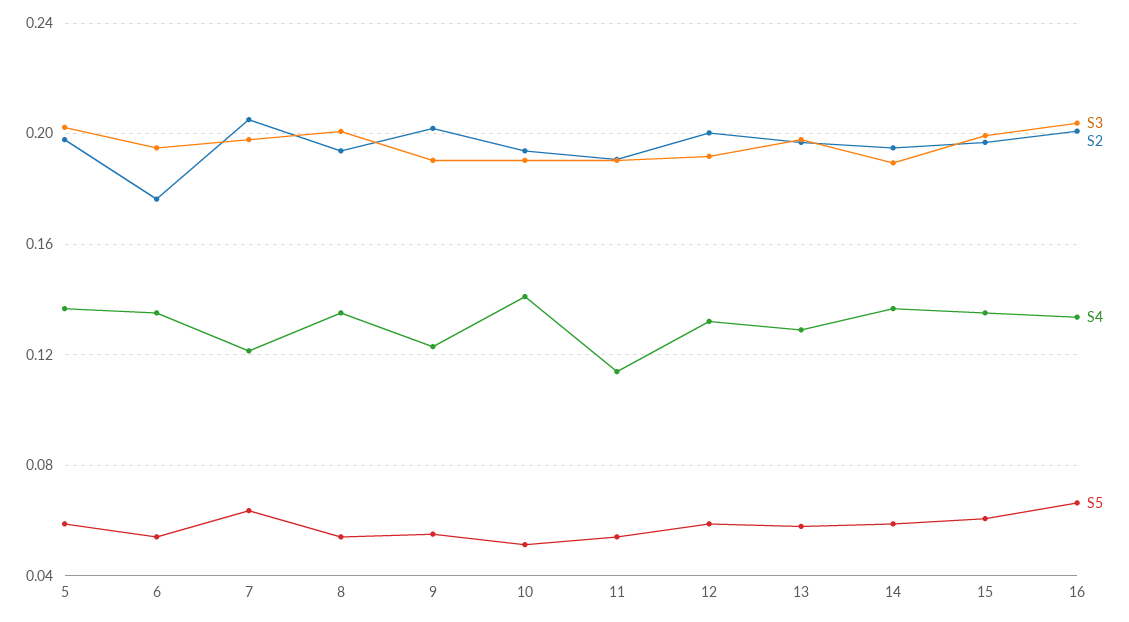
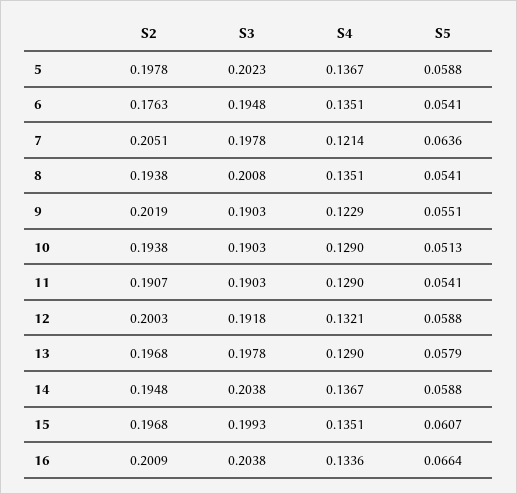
  {
    "S3": {
      "5": 0.2023,
      "6": 0.1948,
      "7": 0.1978,
      "8": 0.2008,
      "9": 0.1903,
      "10": 0.1903,
      "11": 0.1903,
      "12": 0.1918,
      "13": 0.1978,
-     "14": 0.19,
+     "14": 0.2038,
      "15": 0.1993,
      "16": 0.2038
    },
    "S2": {
      "5": 0.1978,
      "6": 0.1763,
      "7": 0.2051,
      "8": 0.1938,
      "9": 0.2019,
      "10": 0.1938,
      "11": 0.1907,
      "12": 0.2003,
      "13": 0.1968,
      "14": 0.1948,
      "15": 0.1968,
      "16": 0.2009
    },
    "S4": {
      "5": 0.1367,
      "6": 0.1351,
      "7": 0.1214,
      "8": 0.1351,
      "9": 0.1229,
-     "10": 0.14,
+     "10": 0.129,
-     "11": 0.115,
+     "11": 0.129,
      "12": 0.1321,
      "13": 0.129,
      "14": 0.1367,
      "15": 0.1351,
      "16": 0.1336
    },
    "S5": {
      "5": 0.0588,
      "6": 0.0541,
      "7": 0.0636,
      "8": 0.0541,
      "9": 0.0551,
      "10": 0.0513,
      "11": 0.0541,
      "12": 0.0588,
      "13": 0.0579,
      "14": 0.0588,
      "15": 0.0607,
      "16": 0.0664
    }
  }

